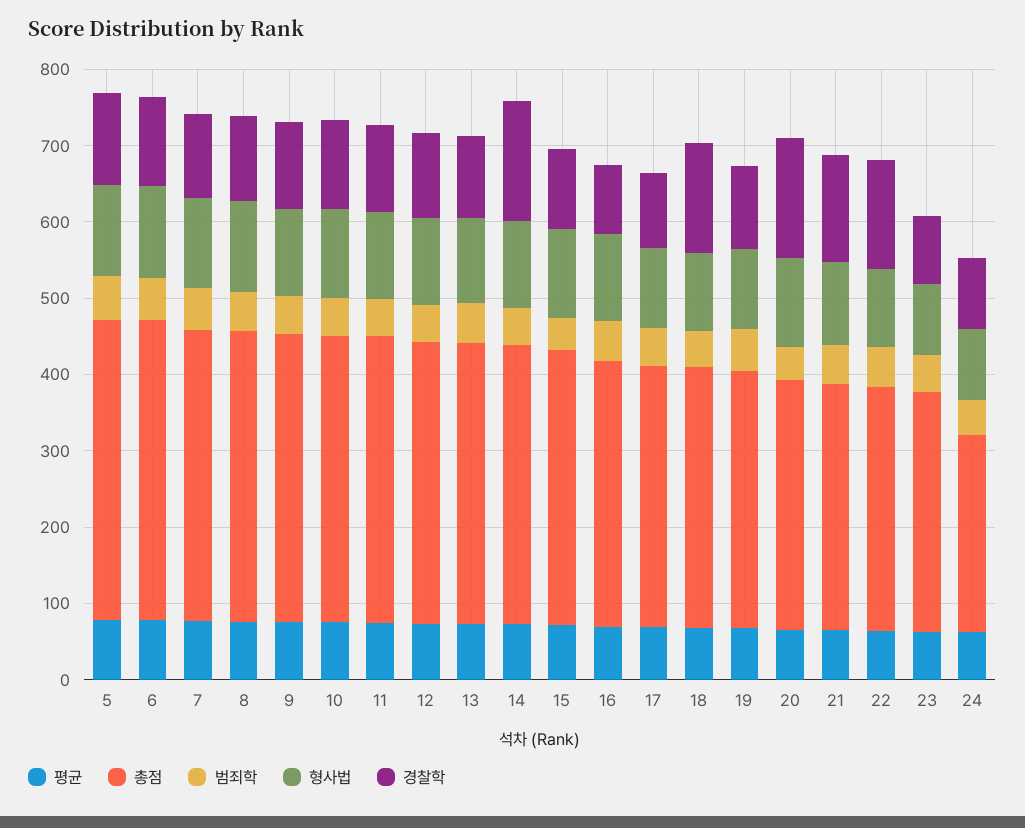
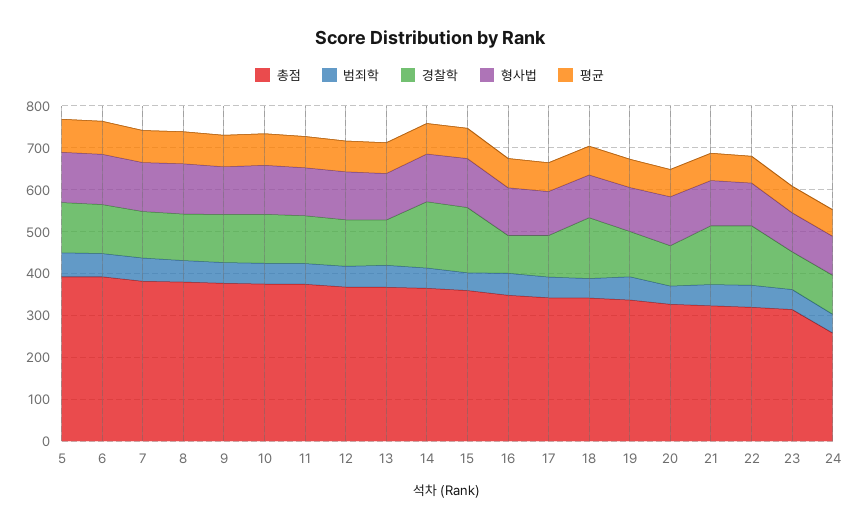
  {
    "평균": {
      "5": 80,
      "6": 80,
      "7": 80,
      "8": 80,
      "9": 80,
      "10": 80,
      "11": 80,
      "12": 80,
      "13": 80,
      "14": 80,
      "15": 80,
      "16": 60,
      "17": 60,
      "18": 60,
      "19": 60,
      "20": 60,
      "21": 60,
      "22": 60,
      "23": 60,
      "24": 60
    },
    "총점": {
      "5": 400,
      "6": 400,
      "7": 380,
      "8": 380,
      "9": 380,
      "10": 380,
      "11": 380,
      "12": 360,
      "13": 360,
      "14": 360,
      "15": 360,
      "16": 340,
      "17": 340,
      "18": 340,
      "19": 340,
      "20": 320,
      "21": 320,
      "22": 320,
      "23": 320,
      "24": 260
    },
    "범죄학": {
      "5": 60,
      "6": 60,
      "7": 60,
      "8": 60,
      "9": 40,
      "10": 40,
      "11": 40,
      "12": 40,
      "13": 60,
      "14": 40,
      "15": 40,
      "16": 60,
      "17": 40,
      "18": 40,
      "19": 60,
      "20": 40,
      "21": 60,
      "22": 60,
      "23": 40,
      "24": 40
    },
    "형사법": {
      "5": 120,
      "6": 120,
      "7": 120,
      "8": 120,
      "9": 120,
      "10": 120,
      "11": 120,
      "12": 120,
      "13": 120,
      "14": 120,
      "15": 120,
      "16": 120,
      "17": 100,
      "18": 100,
      "19": 100,
      "20": 120,
      "21": 100,
      "22": 100,
      "23": 100,
      "24": 100
    },
    "경찰학": {
      "5": 120,
      "6": 120,
      "7": 120,
      "8": 120,
      "9": 120,
      "10": 120,
      "11": 120,
      "12": 120,
      "13": 100,
      "14": 160,
-     "15": 100,
+     "15": 160,
      "16": 100,
      "17": 100,
      "18": 140,
      "19": 100,
-     "20": 160,
+     "20": 100,
      "21": 140,
      "22": 140,
      "23": 100,
      "24": 100
    }
  }

